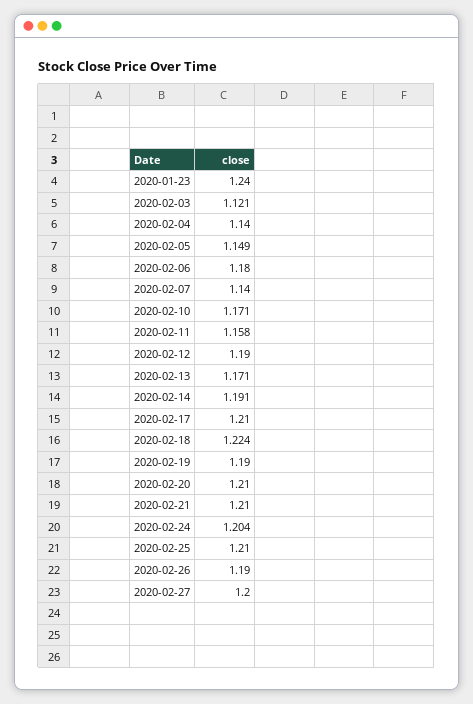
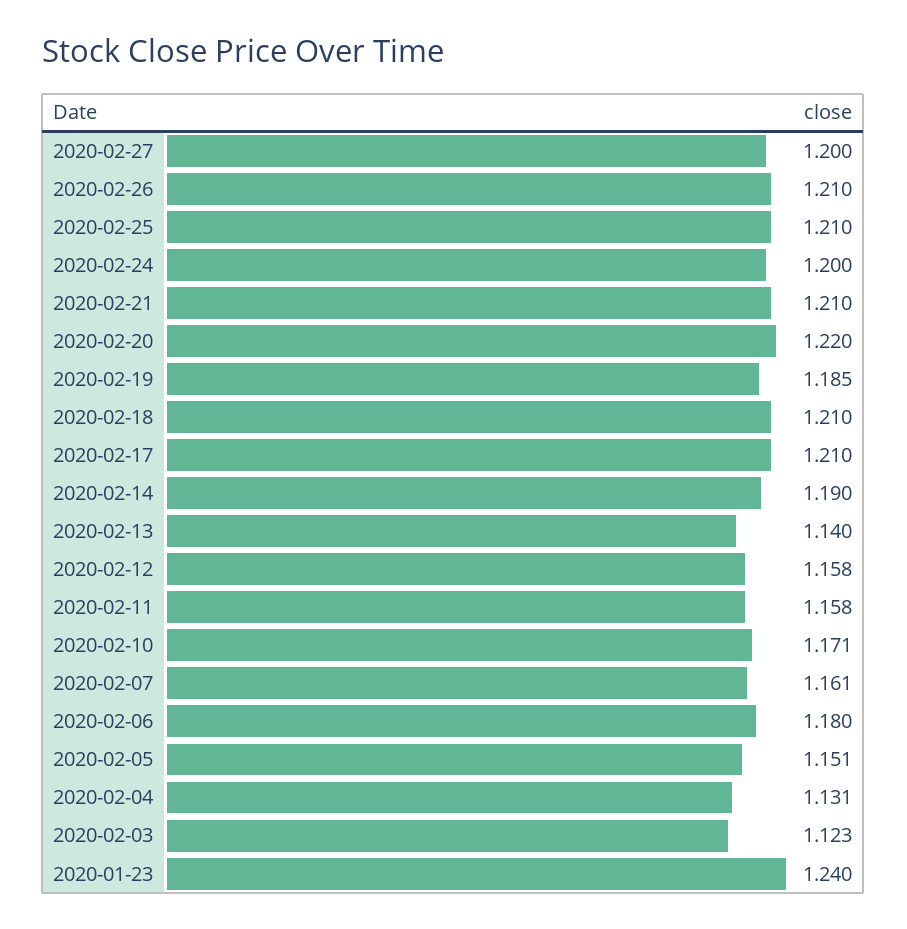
  {
    "2020-01-23": 1.24,
-   "2020-02-03": 1.121,
+   "2020-02-03": 1.123,
-   "2020-02-04": 1.14,
+   "2020-02-04": 1.131,
-   "2020-02-05": 1.149,
+   "2020-02-05": 1.151,
    "2020-02-06": 1.18,
-   "2020-02-07": 1.14,
+   "2020-02-07": 1.161,
    "2020-02-10": 1.171,
    "2020-02-11": 1.158,
-   "2020-02-12": 1.19,
+   "2020-02-12": 1.158,
-   "2020-02-13": 1.171,
+   "2020-02-13": 1.14,
-   "2020-02-14": 1.191,
+   "2020-02-14": 1.19,
    "2020-02-17": 1.21,
-   "2020-02-18": 1.224,
+   "2020-02-18": 1.21,
-   "2020-02-19": 1.19,
+   "2020-02-19": 1.185,
-   "2020-02-20": 1.21,
+   "2020-02-20": 1.22,
    "2020-02-21": 1.21,
-   "2020-02-24": 1.204,
+   "2020-02-24": 1.2,
    "2020-02-25": 1.21,
-   "2020-02-26": 1.19,
+   "2020-02-26": 1.21,
    "2020-02-27": 1.2
  }

